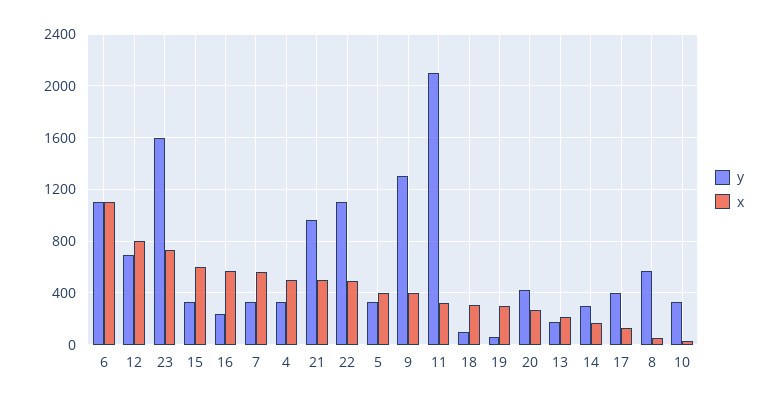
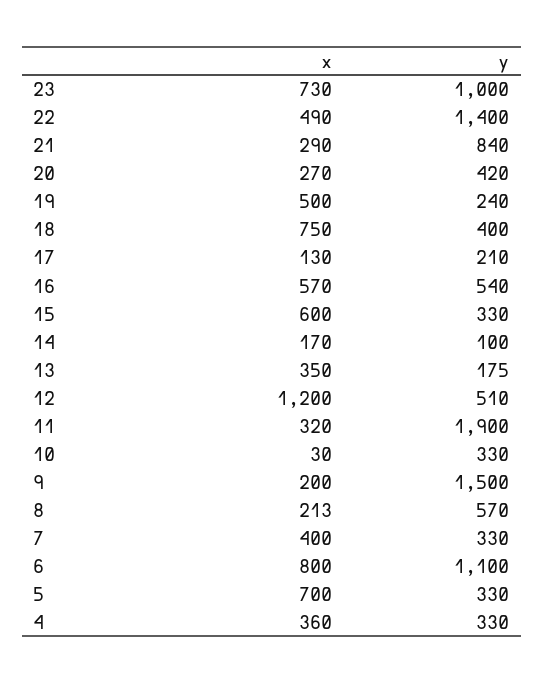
  {
    "y": {
      "6": 1100,
-     "12": 700,
+     "12": 510,
-     "23": 1600,
+     "23": 1000,
      "15": 330,
-     "16": 250,
+     "16": 540,
      "7": 330,
      "4": 330,
-     "21": 950,
+     "21": 840,
-     "22": 1100,
+     "22": 1400,
      "5": 330,
-     "9": 1300,
+     "9": 1500,
-     "11": 2100,
+     "11": 1900,
-     "18": 100,
+     "18": 400,
-     "19": 50,
+     "19": 240,
      "20": 420,
      "13": 175,
-     "14": 300,
+     "14": 100,
-     "17": 400,
+     "17": 210,
      "8": 570,
      "10": 330
    },
    "x": {
-     "6": 1100,
+     "6": 800,
-     "12": 800,
+     "12": 1200,
      "23": 730,
      "15": 600,
      "16": 570,
-     "7": 550,
+     "7": 400,
-     "4": 500,
+     "4": 360,
-     "21": 500,
+     "21": 290,
      "22": 490,
-     "5": 400,
+     "5": 700,
-     "9": 400,
+     "9": 200,
      "11": 320,
-     "18": 300,
+     "18": 750,
-     "19": 300,
+     "19": 500,
      "20": 270,
-     "13": 200,
+     "13": 350,
      "14": 170,
      "17": 130,
-     "8": 50,
+     "8": 213,
      "10": 30
    }
  }

